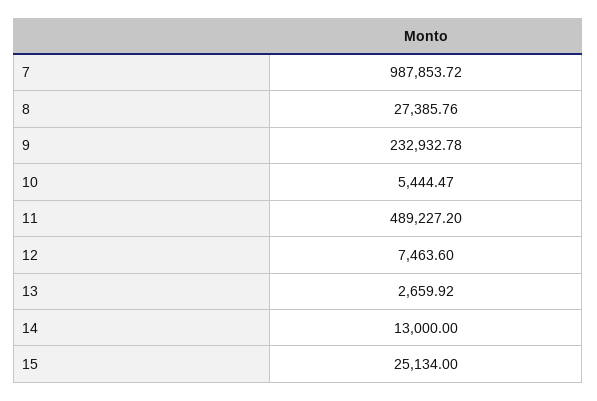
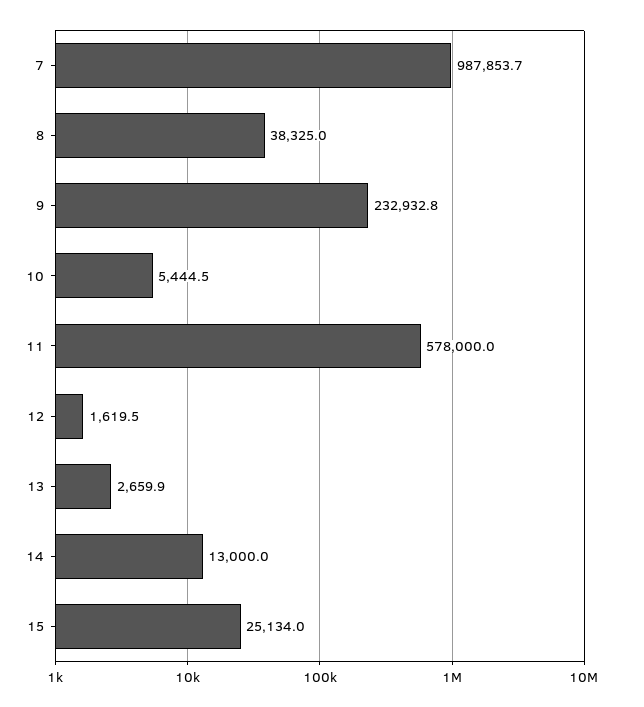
  {
    "7": 987853.72,
-   "8": 27385.76,
+   "8": 38325,
    "9": 232932.78,
    "10": 5444.47,
-   "11": 489227.2,
+   "11": 578000,
-   "12": 7463.6,
+   "12": 1619.5,
    "13": 2659.92,
    "14": 13000,
    "15": 25134
  }

